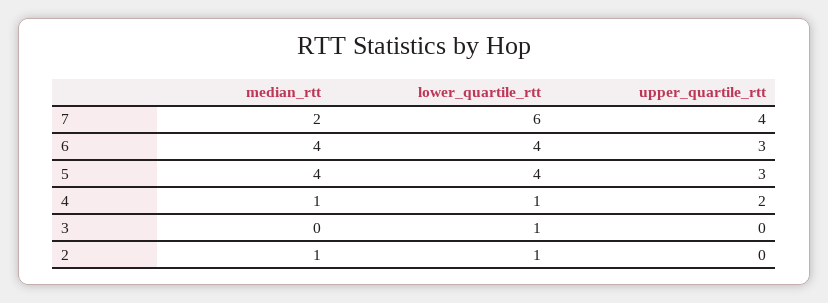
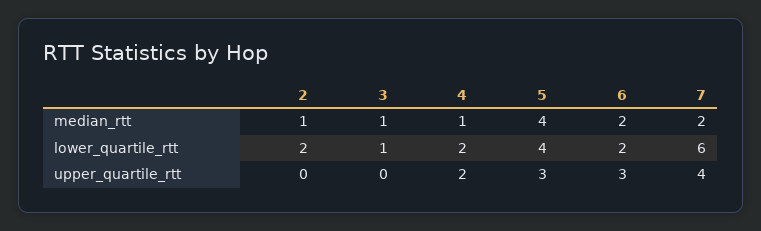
  {
    "median_rtt": {
      "7": 2,
-     "6": 4,
+     "6": 2,
      "5": 4,
      "4": 1,
-     "3": 0,
+     "3": 1,
      "2": 1
    },
    "lower_quartile_rtt": {
      "7": 6,
-     "6": 4,
+     "6": 2,
      "5": 4,
-     "4": 1,
+     "4": 2,
      "3": 1,
-     "2": 1
+     "2": 2
    },
    "upper_quartile_rtt": {
      "7": 4,
      "6": 3,
      "5": 3,
      "4": 2,
      "3": 0,
      "2": 0
    }
  }

